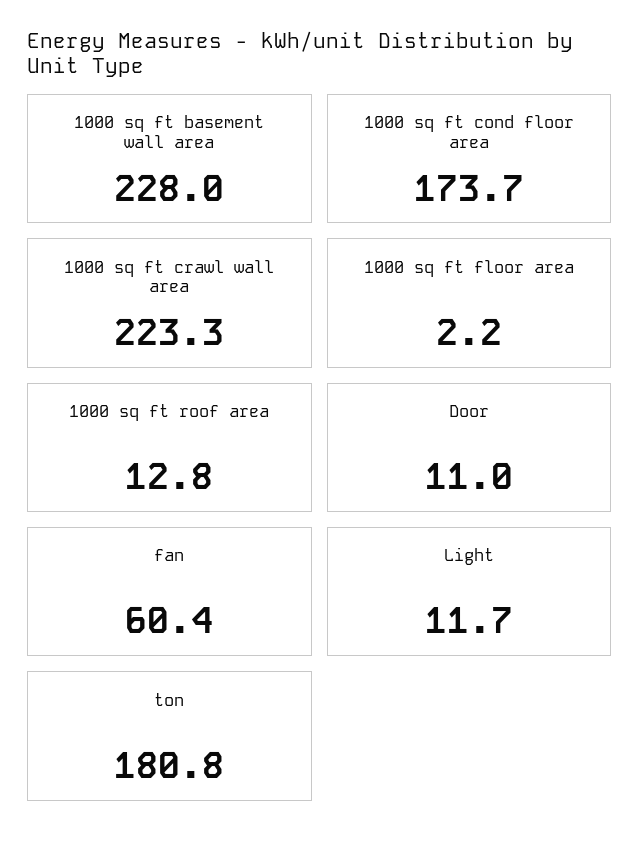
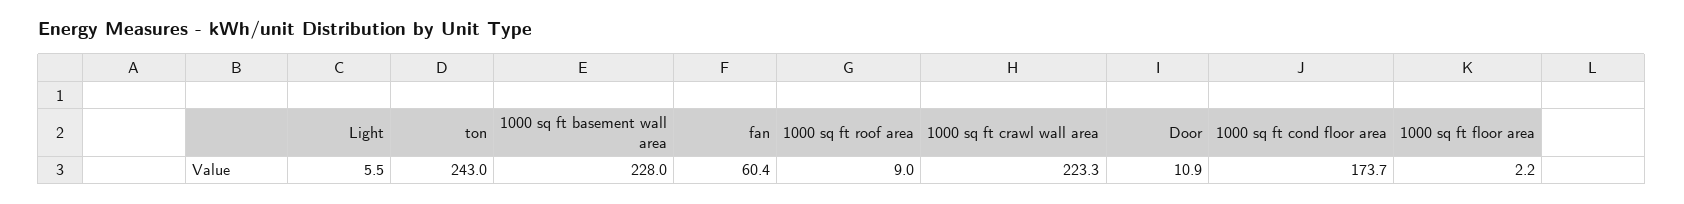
  {
    "1000 sq ft basement wall area": 228,
    "1000 sq ft cond floor area": 173.7,
    "1000 sq ft crawl wall area": 223.3,
    "1000 sq ft floor area": 2.2,
-   "1000 sq ft roof area": 12.8,
+   "1000 sq ft roof area": 9,
-   "Door": 11,
+   "Door": 10.9,
    "fan": 60.4,
-   "Light": 11.7,
+   "Light": 5.5,
-   "ton": 180.8
+   "ton": 243
  }

